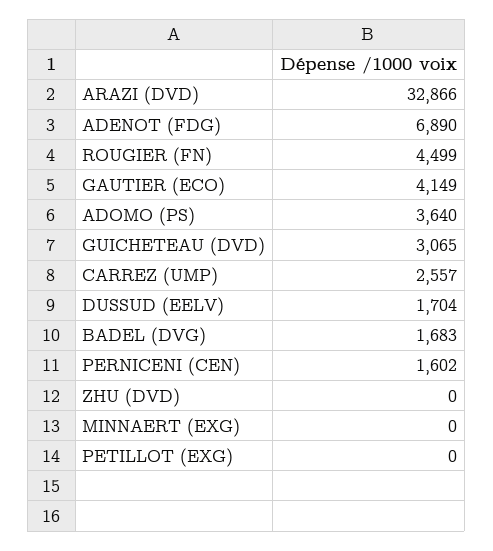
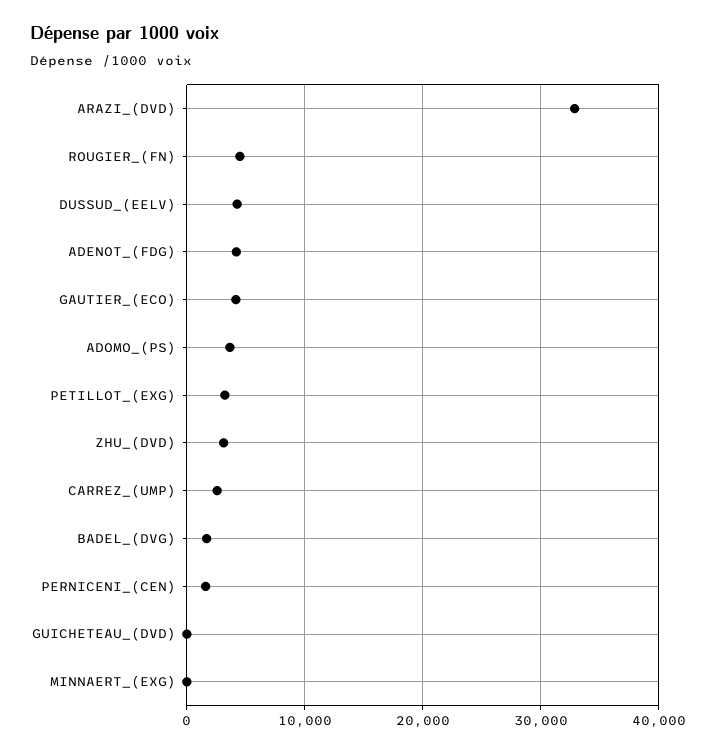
  {
    "ARAZI (DVD)": 32866,
-   "ADENOT (FDG)": 6890,
+   "ADENOT (FDG)": 4000,
    "ROUGIER (FN)": 4499,
    "GAUTIER (ECO)": 4149,
    "ADOMO (PS)": 3640,
-   "GUICHETEAU (DVD)": 3065,
+   "GUICHETEAU (DVD)": 0,
    "CARREZ (UMP)": 2557,
-   "DUSSUD (EELV)": 1704,
+   "DUSSUD (EELV)": 4000,
    "BADEL (DVG)": 1683,
    "PERNICENI (CEN)": 1602,
-   "ZHU (DVD)": 0,
+   "ZHU (DVD)": 3000,
    "MINNAERT (EXG)": 0,
-   "PETILLOT (EXG)": 0
+   "PETILLOT (EXG)": 3000
  }

